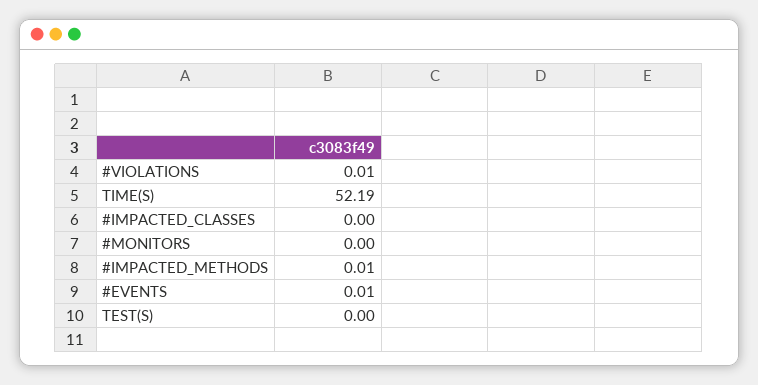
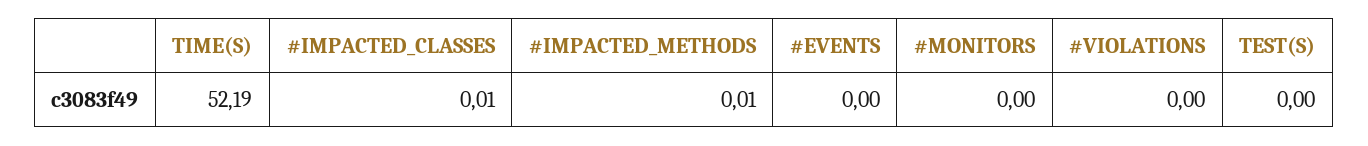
  {
-   "#VIOLATIONS": 0.01,
+   "#VIOLATIONS": 0,
    "TIME(S)": 52.19,
-   "#IMPACTED_CLASSES": 0,
+   "#IMPACTED_CLASSES": 0.01,
    "#MONITORS": 0,
    "#IMPACTED_METHODS": 0.01,
-   "#EVENTS": 0.01,
+   "#EVENTS": 0,
    "TEST(S)": 0
  }

